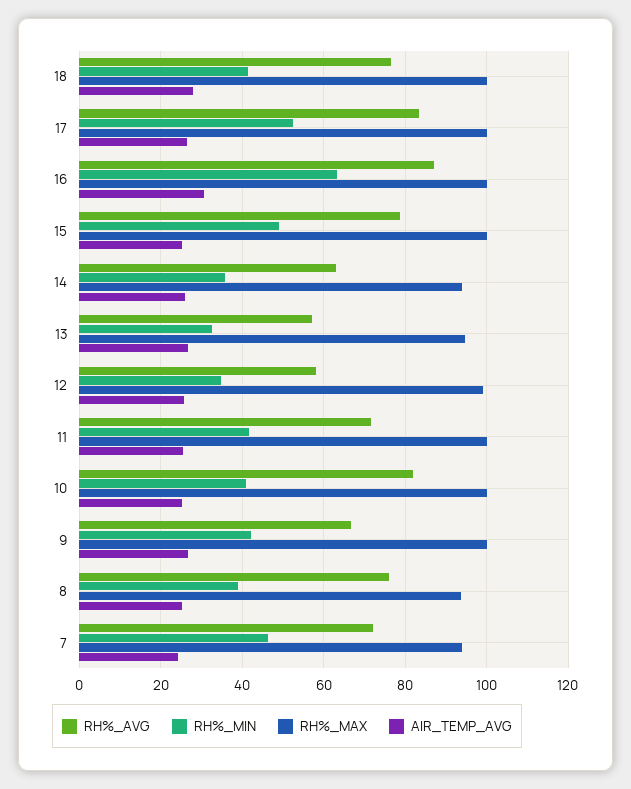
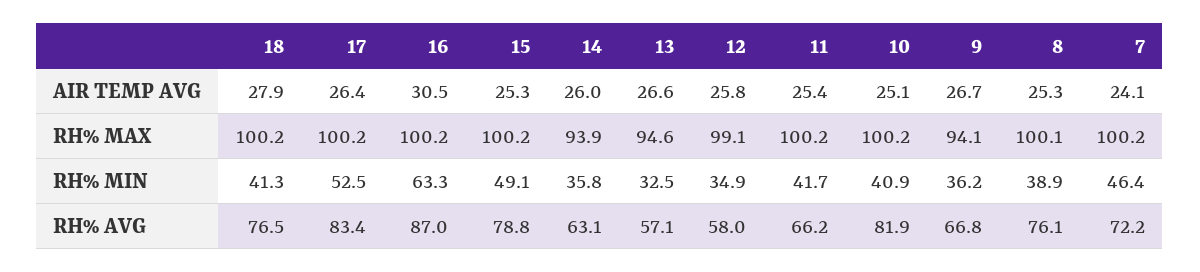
  {
    "RH%_AVG": {
      "18": 76.5,
      "17": 83.4,
      "16": 87,
      "15": 78.8,
      "14": 63.1,
      "13": 57.1,
      "12": 58,
-     "11": 72,
+     "11": 66.2,
      "10": 81.9,
      "9": 66.8,
      "8": 76.1,
      "7": 72.2
    },
    "RH%_MIN": {
      "18": 41.3,
      "17": 52.5,
      "16": 63.3,
      "15": 49.1,
      "14": 35.8,
      "13": 32.5,
      "12": 34.9,
      "11": 41.7,
      "10": 40.9,
-     "9": 42,
+     "9": 36.2,
      "8": 38.9,
      "7": 46.4
    },
    "RH%_MAX": {
      "18": 100.2,
      "17": 100.2,
      "16": 100.2,
      "15": 100.2,
      "14": 93.9,
      "13": 94.6,
      "12": 99.1,
      "11": 100.2,
      "10": 100.2,
-     "9": 100,
+     "9": 94.1,
-     "8": 94,
+     "8": 100.1,
-     "7": 94
+     "7": 100.2
    },
    "AIR_TEMP_AVG": {
      "18": 27.9,
      "17": 26.4,
      "16": 30.5,
      "15": 25.3,
      "14": 26,
      "13": 26.6,
      "12": 25.8,
      "11": 25.4,
      "10": 25.1,
      "9": 26.7,
      "8": 25.3,
      "7": 24.1
    }
  }

